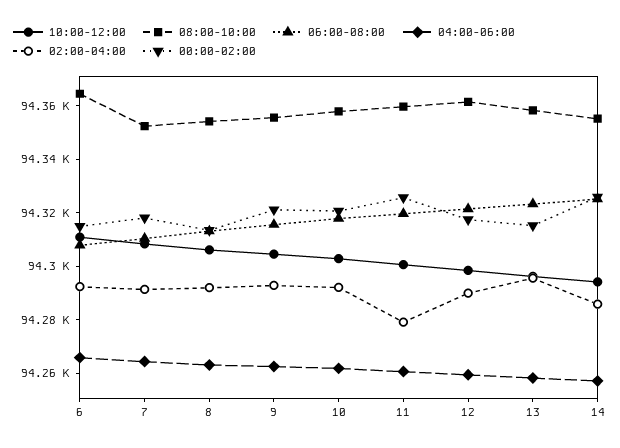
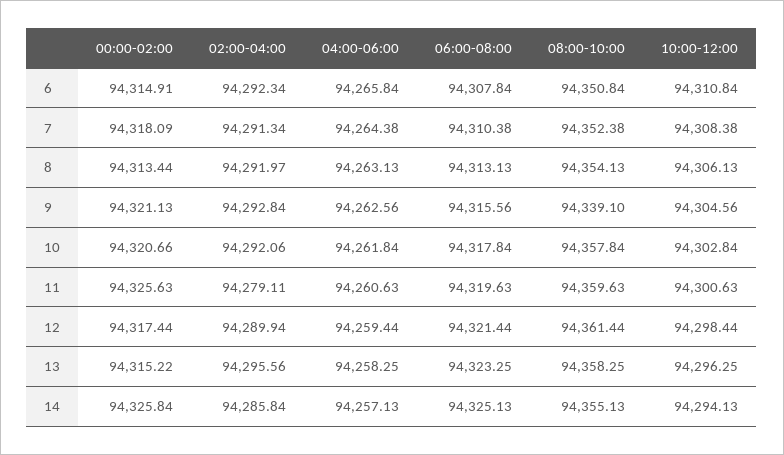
  {
    "10:00-12:00": {
      "6": 94310.84,
      "7": 94308.38,
      "8": 94306.13,
      "9": 94304.56,
      "10": 94302.84,
      "11": 94300.63,
      "12": 94298.44,
      "13": 94296.25,
      "14": 94294.13
    },
    "08:00-10:00": {
-     "6": 94365,
+     "6": 94350.84,
      "7": 94352.38,
      "8": 94354.13,
-     "9": 94355,
+     "9": 94339.1,
      "10": 94357.84,
      "11": 94359.63,
      "12": 94361.44,
      "13": 94358.25,
      "14": 94355.13
    },
    "06:00-08:00": {
      "6": 94307.84,
      "7": 94310.38,
      "8": 94313.13,
      "9": 94315.56,
      "10": 94317.84,
      "11": 94319.63,
      "12": 94321.44,
      "13": 94323.25,
      "14": 94325.13
    },
    "04:00-06:00": {
      "6": 94265.84,
      "7": 94264.38,
      "8": 94263.13,
      "9": 94262.56,
      "10": 94261.84,
      "11": 94260.63,
      "12": 94259.44,
      "13": 94258.25,
      "14": 94257.13
    },
    "02:00-04:00": {
      "6": 94292.34,
      "7": 94291.34,
      "8": 94291.97,
      "9": 94292.84,
      "10": 94292.06,
      "11": 94279.11,
      "12": 94289.94,
      "13": 94295.56,
      "14": 94285.84
    },
    "00:00-02:00": {
      "6": 94314.91,
      "7": 94318.09,
      "8": 94313.44,
      "9": 94321.13,
      "10": 94320.66,
      "11": 94325.63,
      "12": 94317.44,
      "13": 94315.22,
      "14": 94325.84
    }
  }

